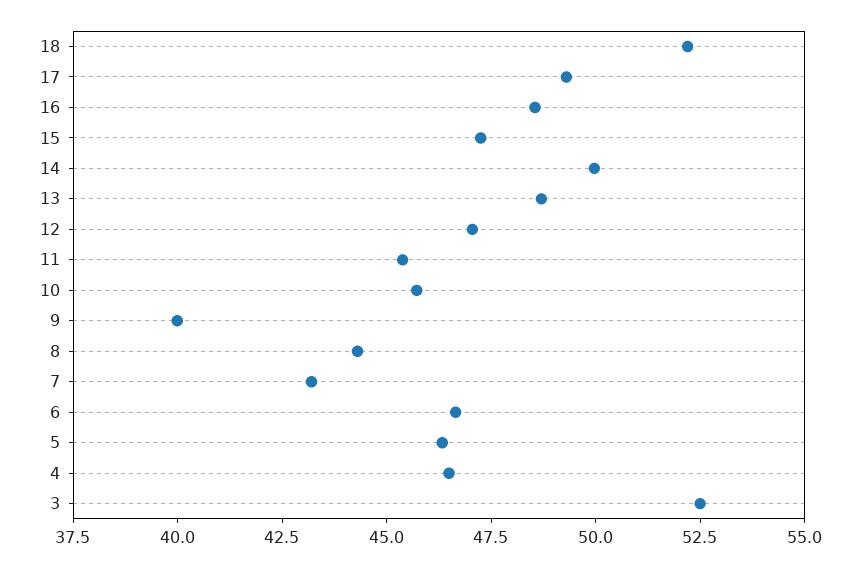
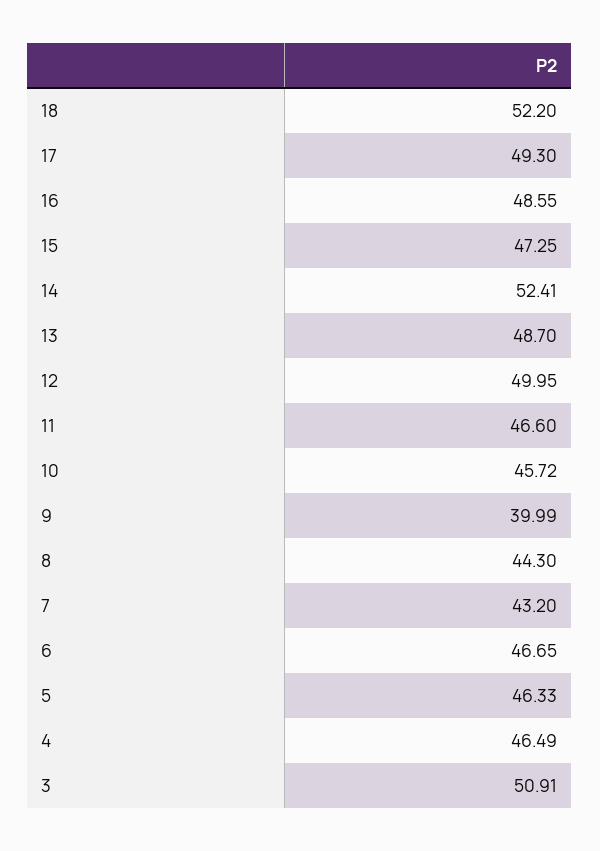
  {
    "18": 52.2,
    "17": 49.3,
    "16": 48.55,
    "15": 47.25,
-   "14": 50,
+   "14": 52.41,
    "13": 48.7,
-   "12": 47,
+   "12": 49.95,
-   "11": 45.5,
+   "11": 46.6,
    "10": 45.72,
    "9": 39.99,
    "8": 44.3,
    "7": 43.2,
    "6": 46.65,
    "5": 46.33,
    "4": 46.49,
-   "3": 52.5
+   "3": 50.91
  }

